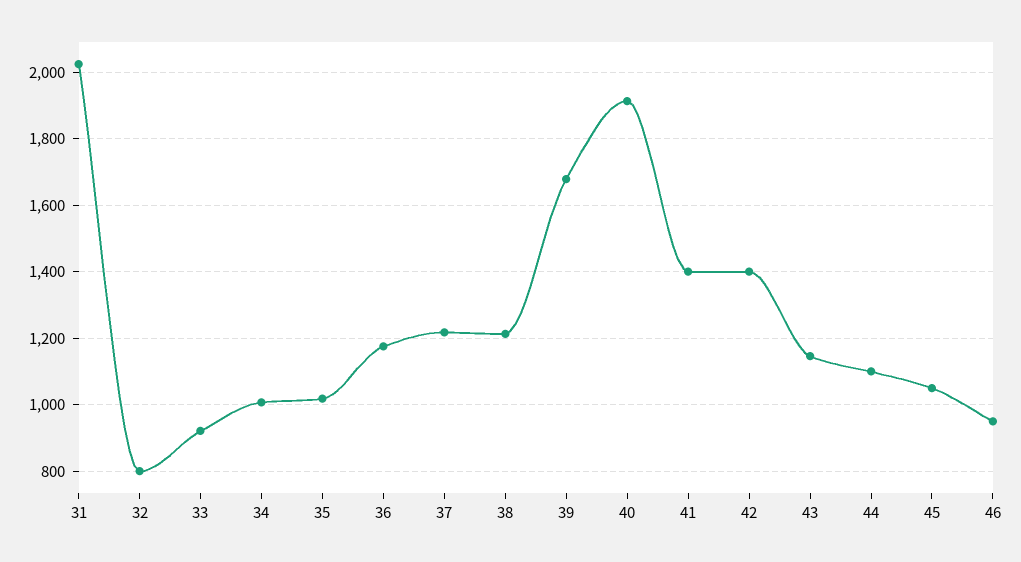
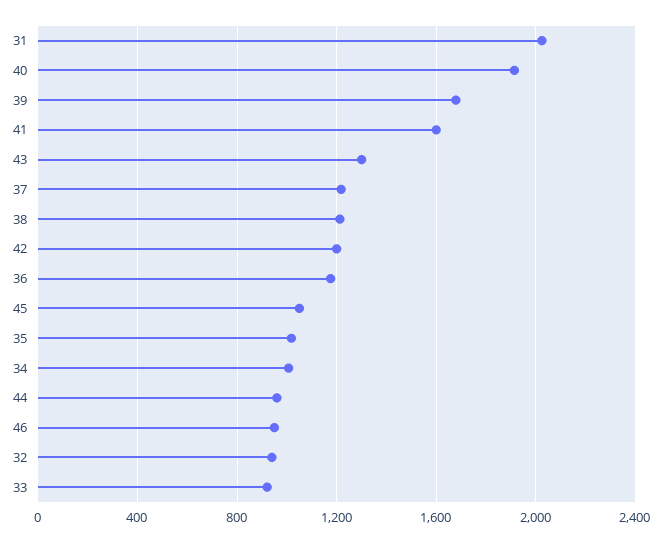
  {
    "31": 2020,
-   "32": 800,
+   "32": 950,
    "33": 920,
    "34": 1000,
    "35": 1020,
    "36": 1180,
    "37": 1220,
    "38": 1220,
    "39": 1680,
    "40": 1920,
-   "41": 1400,
+   "41": 1600,
-   "42": 1400,
+   "42": 1200,
-   "43": 1140,
+   "43": 1300,
-   "44": 1100,
+   "44": 950,
    "45": 1060,
    "46": 960
  }

